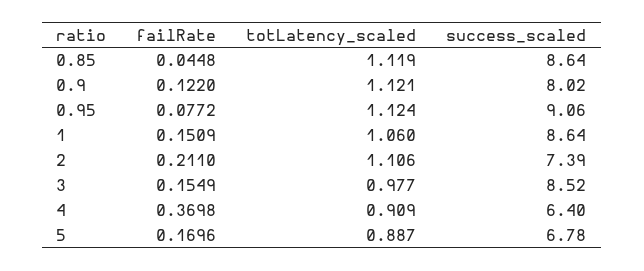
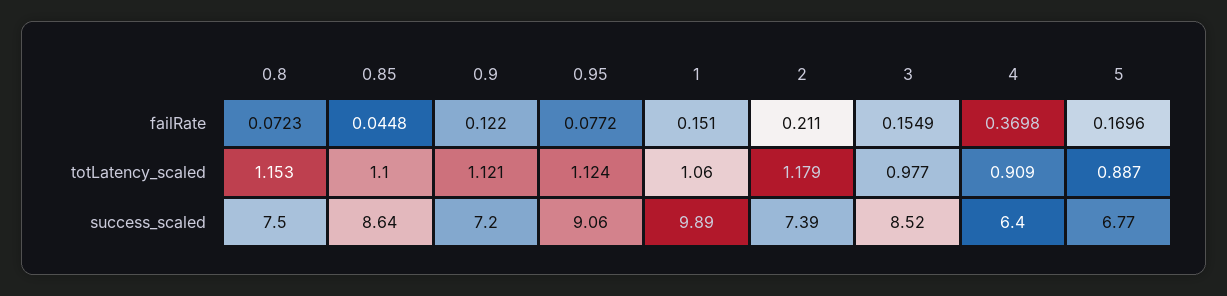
  {
    "failRate": {
      "0.85": 0.0448,
      "0.9": 0.122,
      "0.95": 0.0772,
-     "1": 0.1509,
+     "1": 0.151,
      "2": 0.211,
      "3": 0.1549,
      "4": 0.3698,
-     "5": 0.1696
+     "5": 0.1696,
+     "0.8": 0.0723
    },
    "totLatency_scaled": {
-     "0.85": 1.119,
+     "0.85": 1.1,
      "0.9": 1.121,
      "0.95": 1.124,
      "1": 1.06,
-     "2": 1.106,
+     "2": 1.179,
      "3": 0.977,
      "4": 0.909,
-     "5": 0.887
+     "5": 0.887,
+     "0.8": 1.153
    },
    "success_scaled": {
      "0.85": 8.64,
-     "0.9": 8.02,
+     "0.9": 7.2,
      "0.95": 9.06,
-     "1": 8.64,
+     "1": 9.89,
      "2": 7.39,
      "3": 8.52,
      "4": 6.4,
-     "5": 6.78
+     "5": 6.77,
+     "0.8": 7.5
    }
  }

